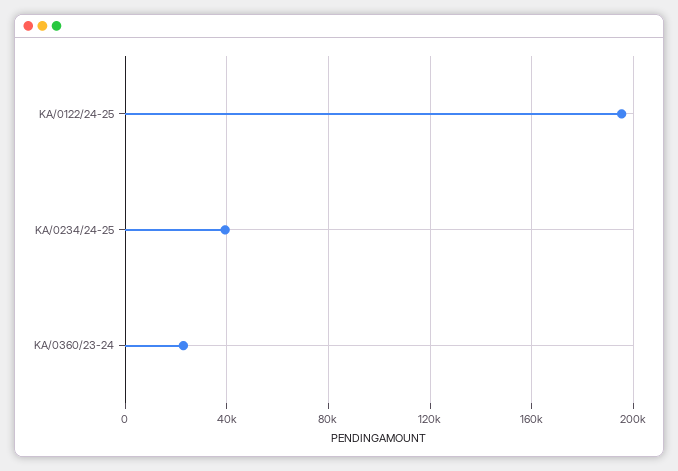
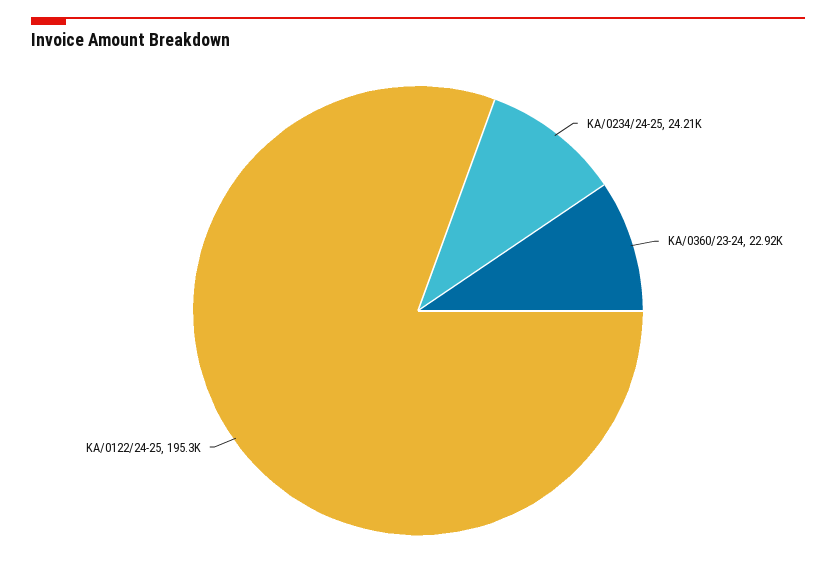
  {
    "KA/0122/24-25": 195300,
-   "KA/0234/24-25": 40000,
+   "KA/0234/24-25": 24210,
    "KA/0360/23-24": 22920
  }

